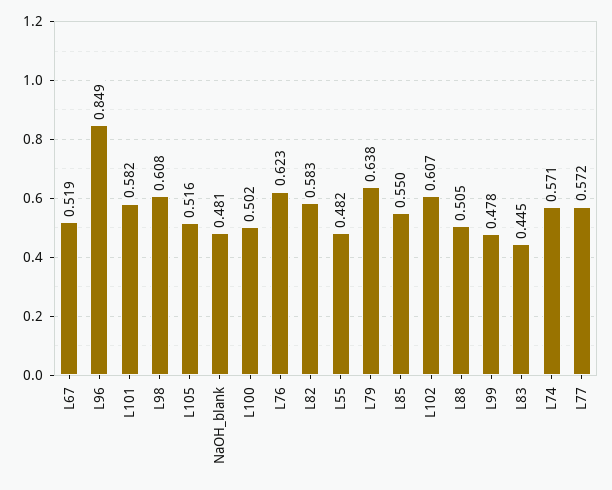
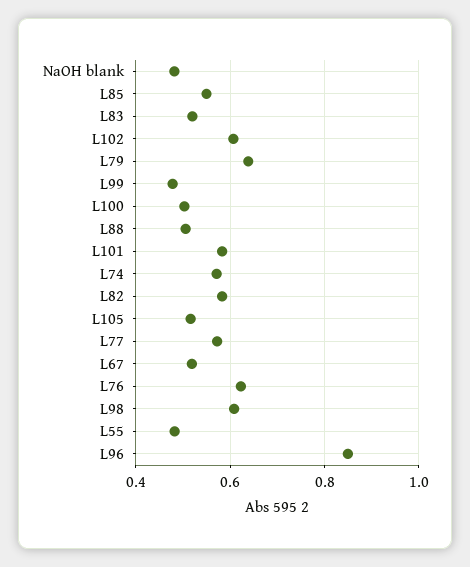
  {
    "L67": 0.519,
    "L96": 0.849,
    "L101": 0.582,
    "L98": 0.608,
    "L105": 0.516,
    "NaOH_blank": 0.481,
    "L100": 0.502,
    "L76": 0.623,
    "L82": 0.583,
    "L55": 0.482,
    "L79": 0.638,
    "L85": 0.55,
    "L102": 0.607,
    "L88": 0.505,
    "L99": 0.478,
-   "L83": 0.445,
+   "L83": 0.52,
    "L74": 0.571,
    "L77": 0.572
  }

